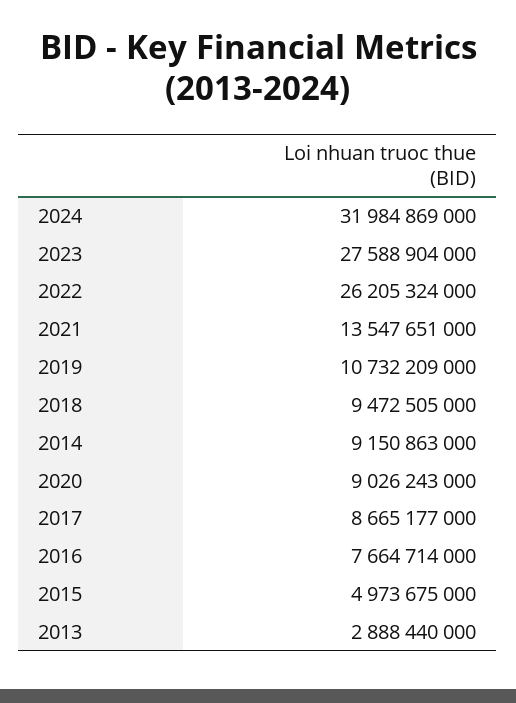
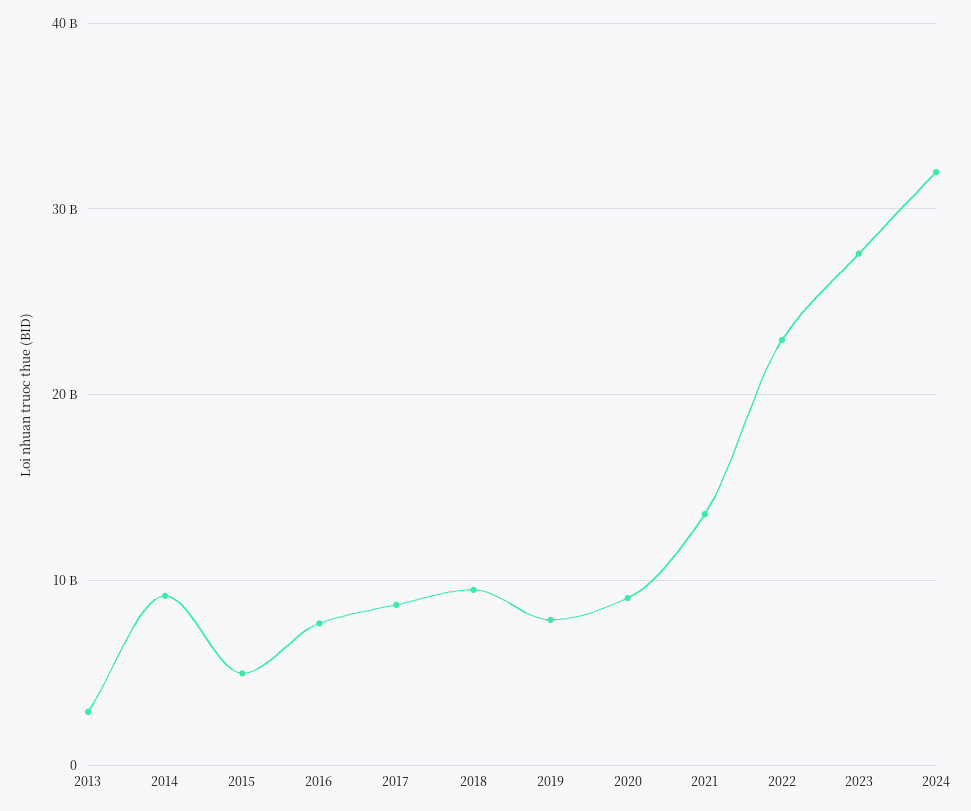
  {
    "2024": 31984869000,
    "2023": 27588904000,
-   "2022": 26205324000,
+   "2022": 23000000000,
    "2021": 13547651000,
-   "2019": 10732209000,
+   "2019": 8000000000,
    "2018": 9472505000,
    "2014": 9150863000,
    "2020": 9026243000,
    "2017": 8665177000,
    "2016": 7664714000,
    "2015": 4973675000,
    "2013": 2888440000
  }

